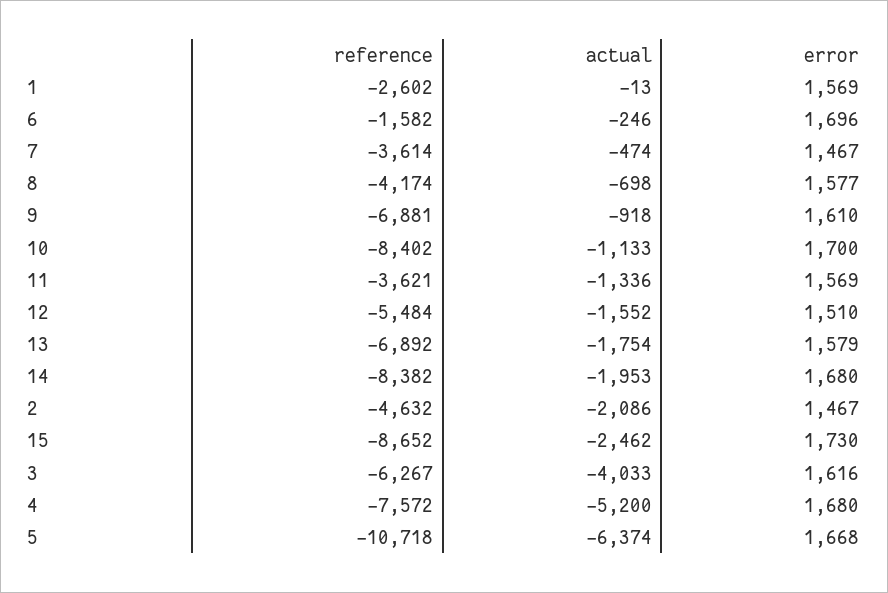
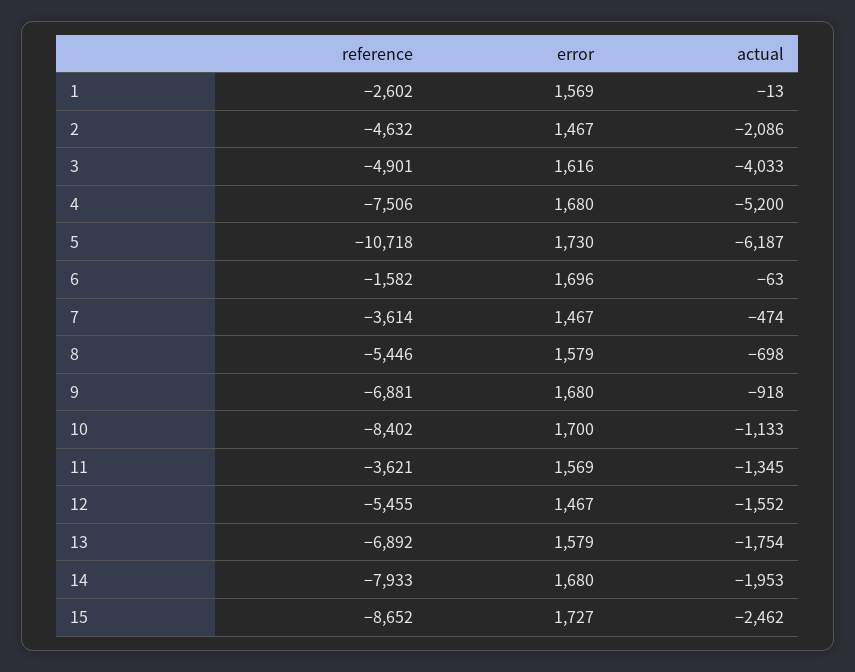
  {
    "reference": {
      "1": -2602,
      "6": -1582,
      "7": -3614,
-     "8": -4174,
+     "8": -5446,
      "9": -6881,
      "10": -8402,
      "11": -3621,
-     "12": -5484,
+     "12": -5455,
      "13": -6892,
-     "14": -8382,
+     "14": -7933,
      "2": -4632,
      "15": -8652,
-     "3": -6267,
+     "3": -4901,
-     "4": -7572,
+     "4": -7506,
      "5": -10718
    },
    "actual": {
      "1": -13,
-     "6": -246,
+     "6": -63,
      "7": -474,
      "8": -698,
      "9": -918,
      "10": -1133,
-     "11": -1336,
+     "11": -1345,
      "12": -1552,
      "13": -1754,
      "14": -1953,
      "2": -2086,
      "15": -2462,
      "3": -4033,
      "4": -5200,
-     "5": -6374
+     "5": -6187
    },
    "error": {
      "1": 1569,
      "6": 1696,
      "7": 1467,
-     "8": 1577,
+     "8": 1579,
-     "9": 1610,
+     "9": 1680,
      "10": 1700,
      "11": 1569,
-     "12": 1510,
+     "12": 1467,
      "13": 1579,
      "14": 1680,
      "2": 1467,
-     "15": 1730,
+     "15": 1727,
      "3": 1616,
      "4": 1680,
-     "5": 1668
+     "5": 1730
    }
  }

